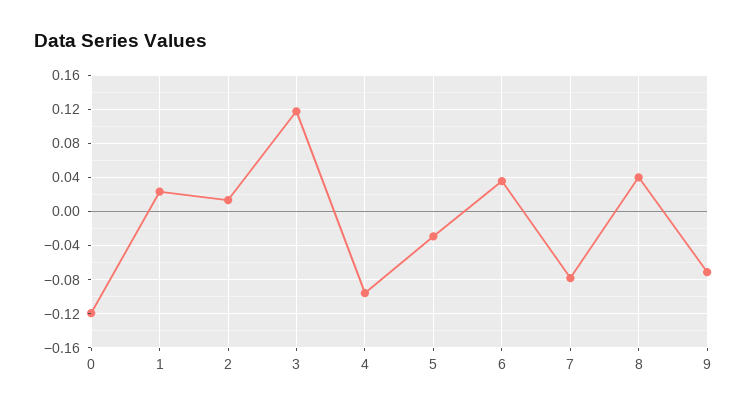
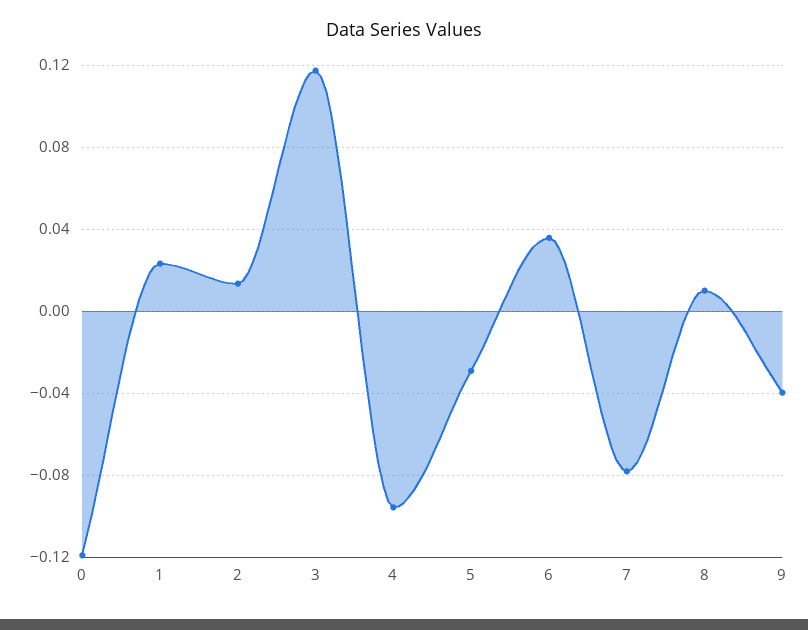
  {
    "0": -0.12,
    "1": 0.025,
    "2": 0.015,
    "3": 0.115,
    "4": -0.095,
    "5": -0.03,
    "6": 0.035,
    "7": -0.08,
-   "8": 0.04,
+   "8": 0.01,
-   "9": -0.07
+   "9": -0.04
  }

